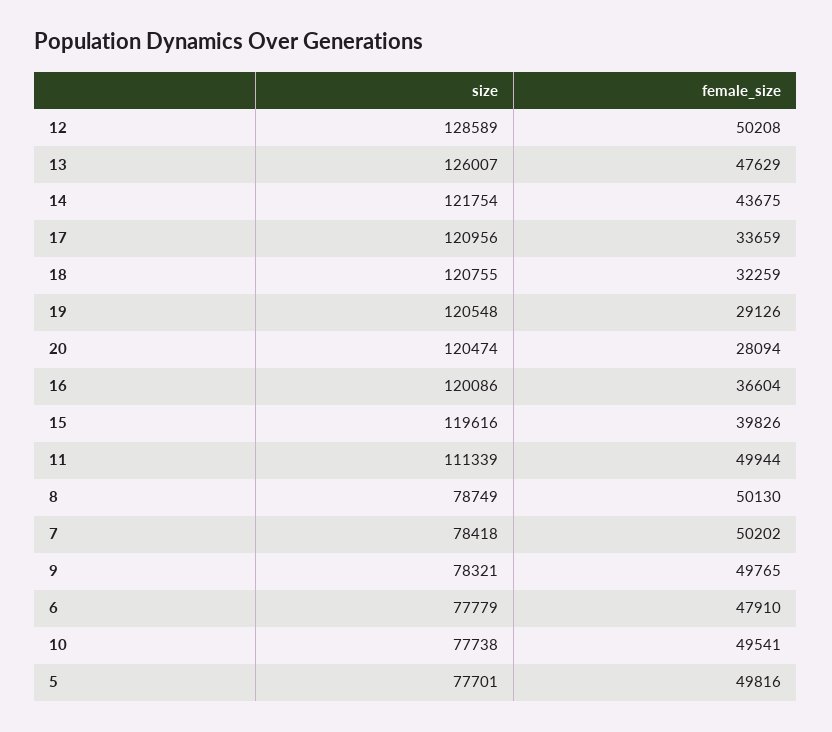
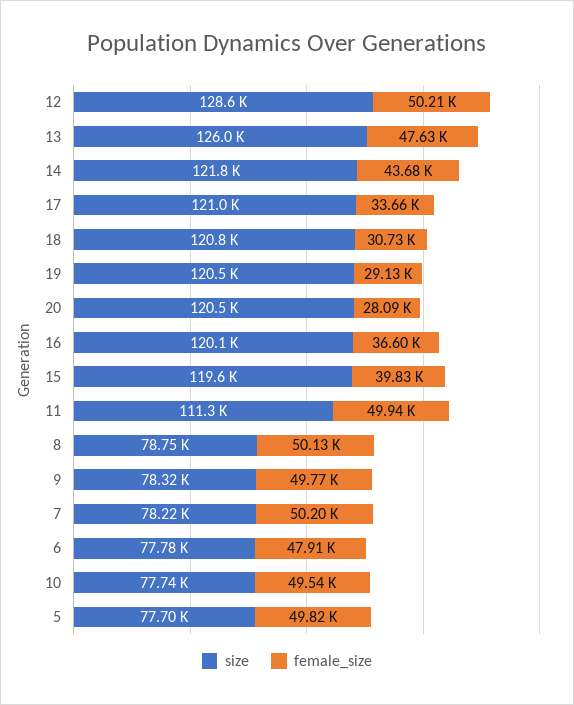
  {
    "size": {
      "12": 128589,
      "13": 126007,
      "14": 121754,
      "17": 120956,
      "18": 120755,
      "19": 120548,
      "20": 120474,
      "16": 120086,
      "15": 119616,
      "11": 111339,
      "8": 78749,
-     "7": 78418,
+     "7": 78220,
      "9": 78321,
      "6": 77779,
      "10": 77738,
      "5": 77701
    },
    "female_size": {
      "12": 50208,
      "13": 47629,
      "14": 43675,
      "17": 33659,
-     "18": 32259,
+     "18": 30730,
      "19": 29126,
      "20": 28094,
      "16": 36604,
      "15": 39826,
      "11": 49944,
      "8": 50130,
      "7": 50202,
      "9": 49765,
      "6": 47910,
      "10": 49541,
      "5": 49816
    }
  }

